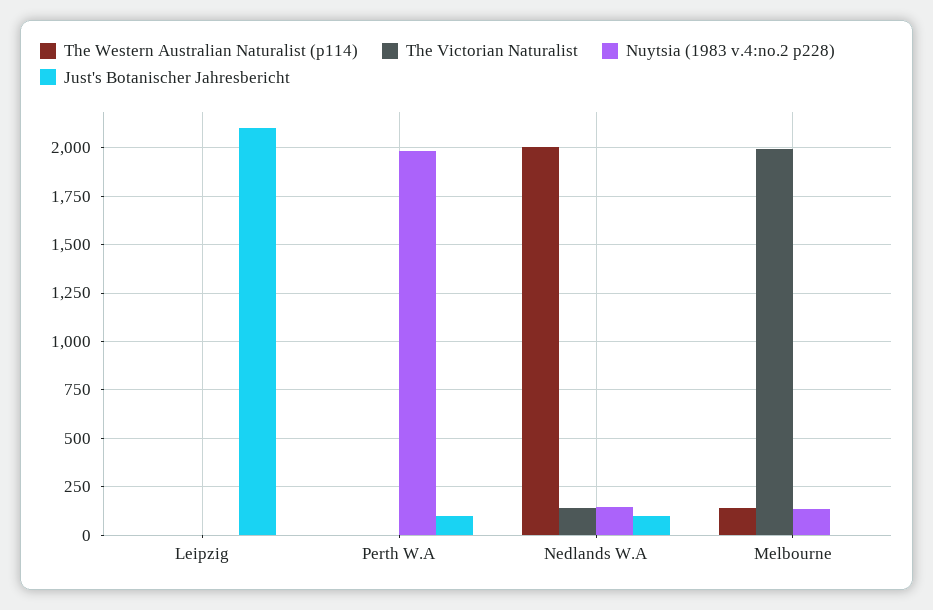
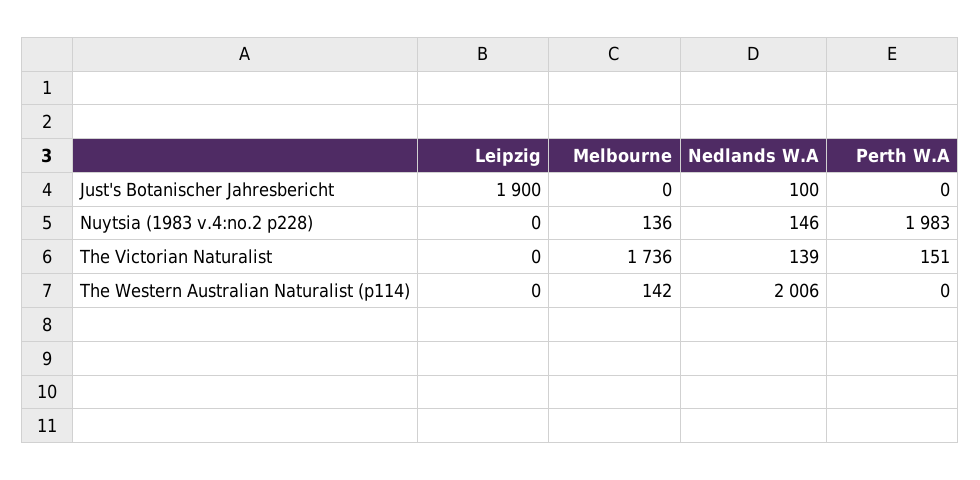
  {
    "The Western Australian Naturalist (p114)": {
      "Leipzig": 0,
      "Perth W.A": 0,
      "Nedlands W.A": 2006,
      "Melbourne": 142
    },
    "The Victorian Naturalist": {
      "Leipzig": 0,
-     "Perth W.A": 0,
+     "Perth W.A": 151,
      "Nedlands W.A": 139,
-     "Melbourne": 2000
+     "Melbourne": 1736
    },
    "Nuytsia (1983 v.4:no.2 p228)": {
      "Leipzig": 0,
      "Perth W.A": 1983,
      "Nedlands W.A": 146,
      "Melbourne": 136
    },
    "Just's Botanischer Jahresbericht": {
-     "Leipzig": 2100,
+     "Leipzig": 1900,
-     "Perth W.A": 100,
+     "Perth W.A": 0,
      "Nedlands W.A": 100,
      "Melbourne": 0
    }
  }

